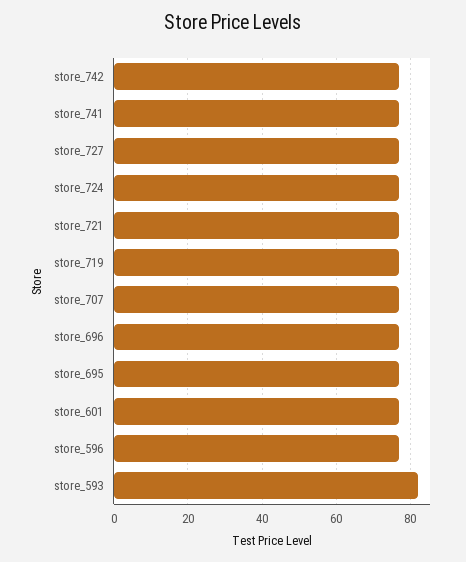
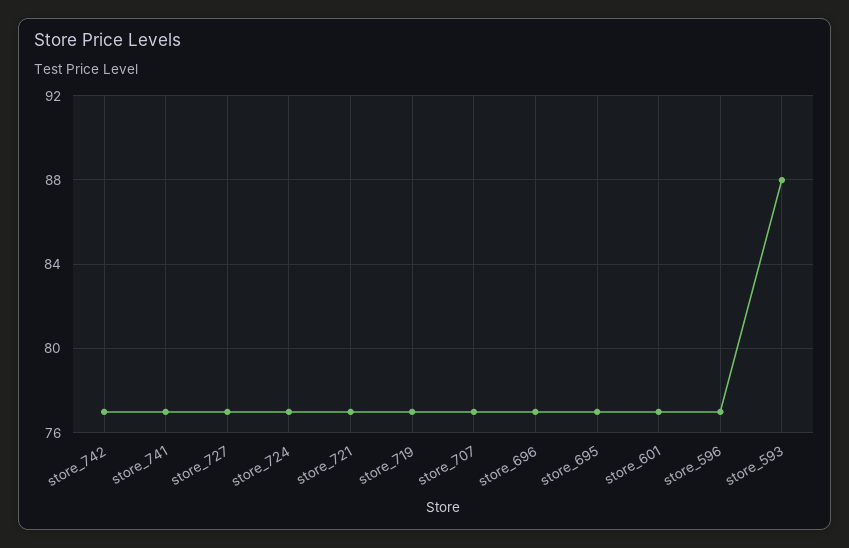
  {
    "store_742": 77,
    "store_741": 77,
    "store_727": 77,
    "store_724": 77,
    "store_721": 77,
    "store_719": 77,
    "store_707": 77,
    "store_696": 77,
    "store_695": 77,
    "store_601": 77,
    "store_596": 77,
-   "store_593": 82
+   "store_593": 88
  }

